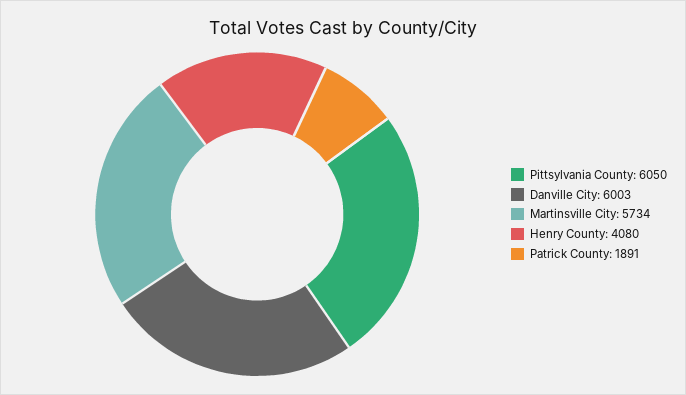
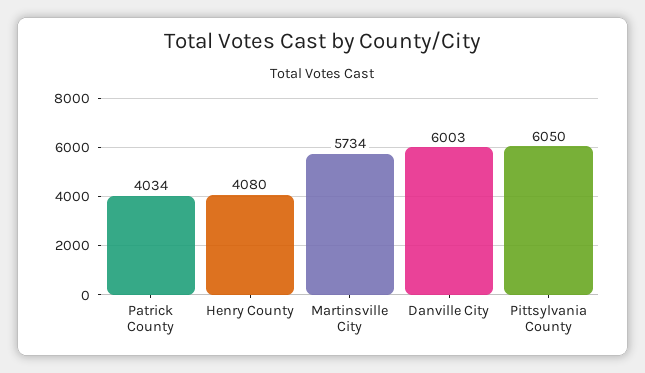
  {
    "Pittsylvania County": 6050,
    "Danville City": 6003,
    "Martinsville City": 5734,
    "Henry County": 4080,
-   "Patrick County": 1891
+   "Patrick County": 4034
  }

